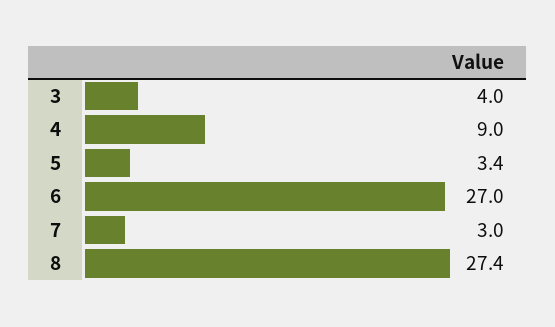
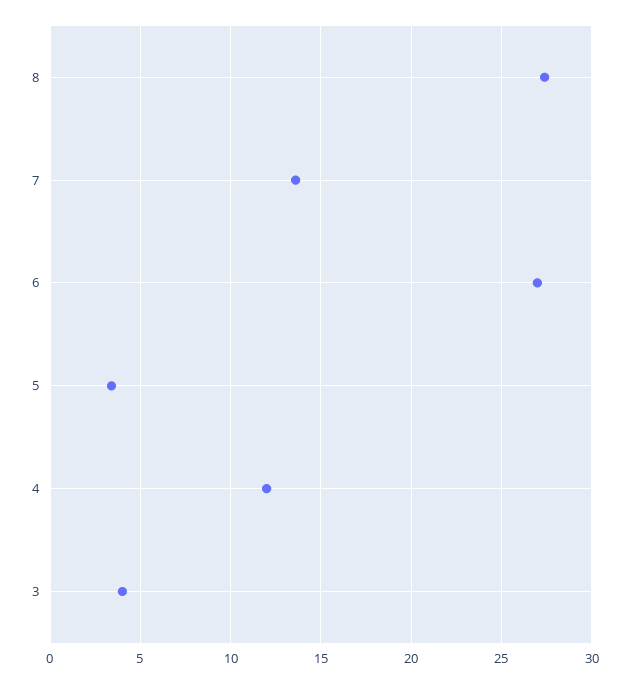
  {
    "3": 4,
-   "4": 9,
+   "4": 12,
    "5": 3.4,
    "6": 27,
-   "7": 3,
+   "7": 13.5,
    "8": 27.4
  }

